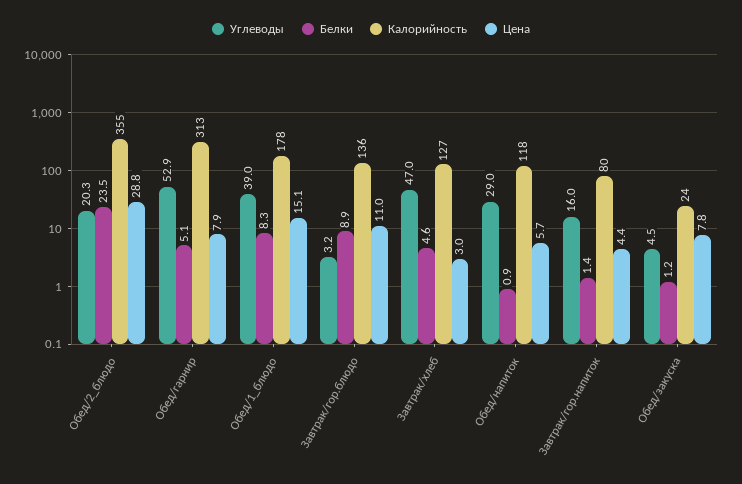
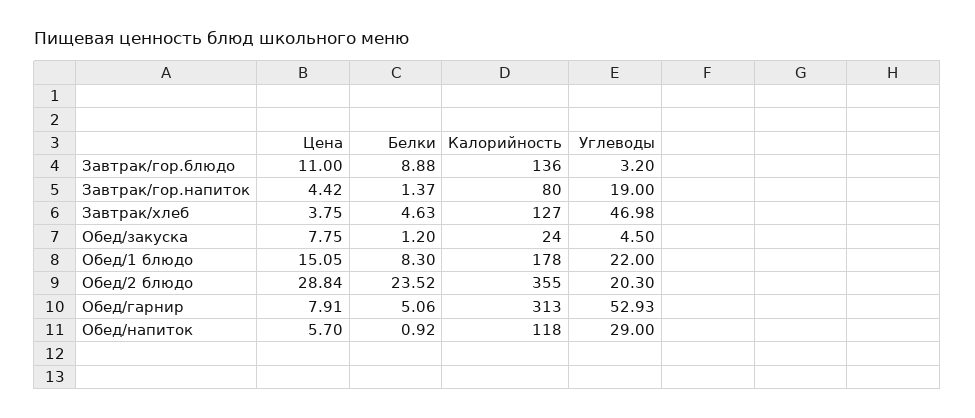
  {
    "Углеводы": {
      "Обед/2_блюдо": 20.3,
      "Обед/гарнир": 52.93,
-     "Обед/1_блюдо": 39,
+     "Обед/1_блюдо": 22,
      "Завтрак/гор.блюдо": 3.2,
      "Завтрак/хлеб": 46.98,
      "Обед/напиток": 29,
-     "Завтрак/гор.напиток": 16,
+     "Завтрак/гор.напиток": 19,
      "Обед/закуска": 4.5
    },
    "Белки": {
      "Обед/2_блюдо": 23.52,
      "Обед/гарнир": 5.06,
      "Обед/1_блюдо": 8.3,
      "Завтрак/гор.блюдо": 8.88,
      "Завтрак/хлеб": 4.63,
      "Обед/напиток": 0.92,
      "Завтрак/гор.напиток": 1.37,
      "Обед/закуска": 1.2
    },
    "Калорийность": {
      "Обед/2_блюдо": 355,
      "Обед/гарнир": 313,
      "Обед/1_блюдо": 178,
      "Завтрак/гор.блюдо": 136,
      "Завтрак/хлеб": 127,
      "Обед/напиток": 118,
      "Завтрак/гор.напиток": 80,
      "Обед/закуска": 24
    },
    "Цена": {
      "Обед/2_блюдо": 28.84,
      "Обед/гарнир": 7.91,
      "Обед/1_блюдо": 15.05,
      "Завтрак/гор.блюдо": 11,
-     "Завтрак/хлеб": 3,
+     "Завтрак/хлеб": 3.75,
      "Обед/напиток": 5.7,
      "Завтрак/гор.напиток": 4.42,
      "Обед/закуска": 7.75
    }
  }

